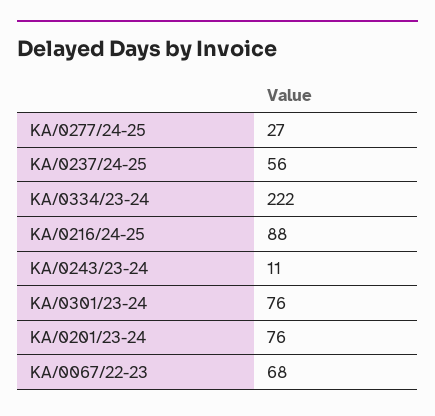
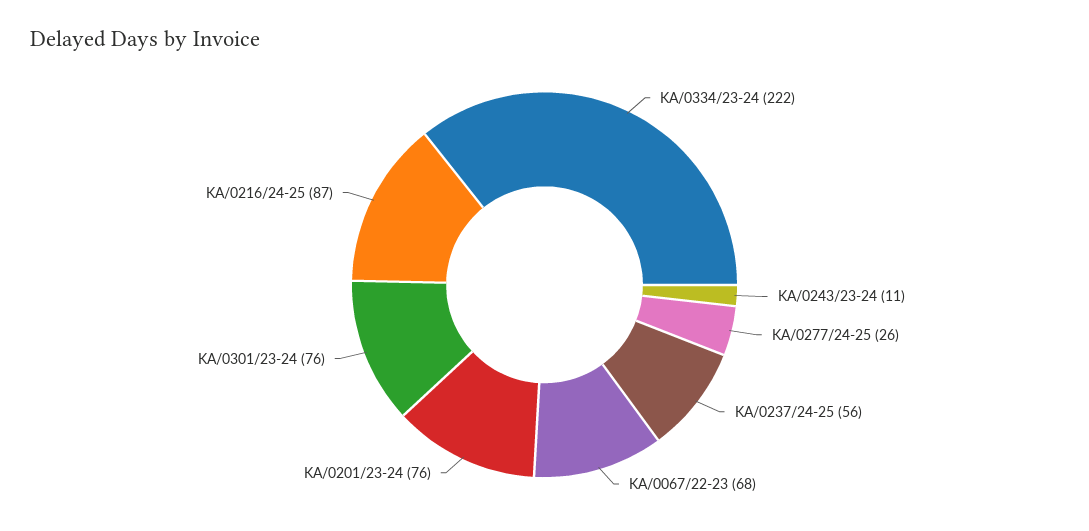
  {
-   "KA/0277/24-25": 27,
+   "KA/0277/24-25": 26,
    "KA/0237/24-25": 56,
    "KA/0334/23-24": 222,
-   "KA/0216/24-25": 88,
+   "KA/0216/24-25": 87,
    "KA/0243/23-24": 11,
    "KA/0301/23-24": 76,
    "KA/0201/23-24": 76,
    "KA/0067/22-23": 68
  }

